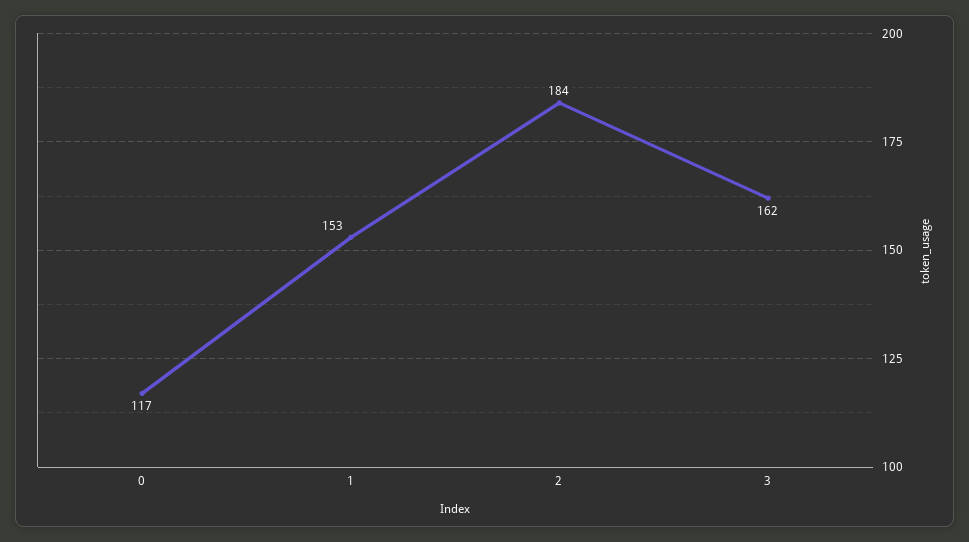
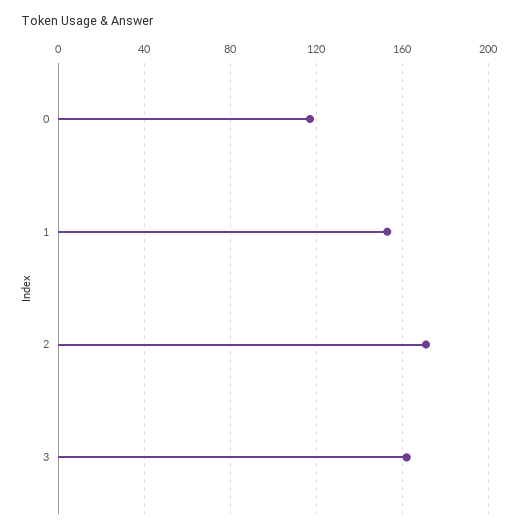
  {
    "0": 117,
    "1": 153,
-   "2": 184,
+   "2": 170,
    "3": 162
  }

